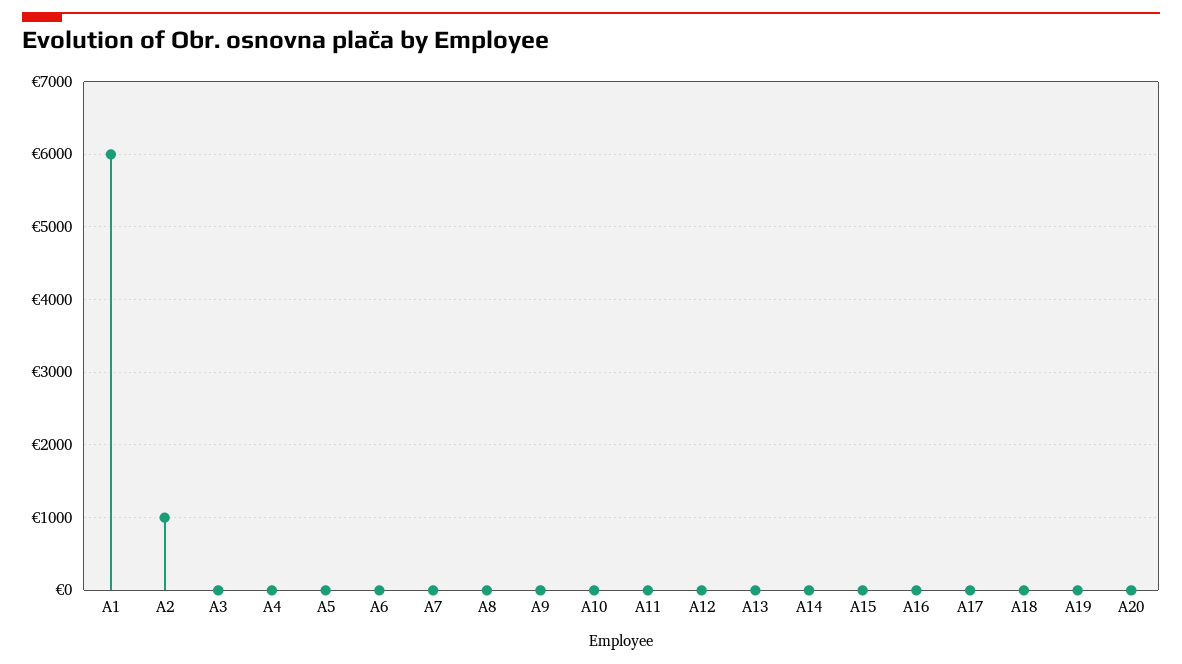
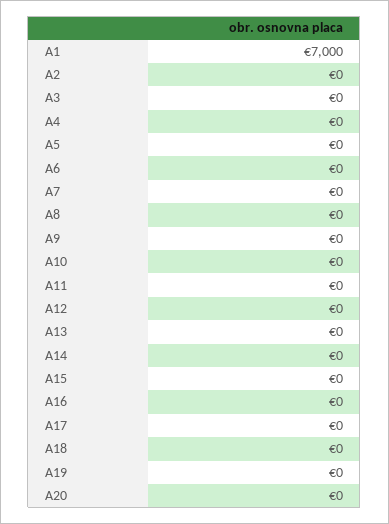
  {
-   "A1": 6000,
+   "A1": 7000,
-   "A2": 1000,
+   "A2": 0,
    "A3": 0,
    "A4": 0,
    "A5": 0,
    "A6": 0,
    "A7": 0,
    "A8": 0,
    "A9": 0,
    "A10": 0,
    "A11": 0,
    "A12": 0,
    "A13": 0,
    "A14": 0,
    "A15": 0,
    "A16": 0,
    "A17": 0,
    "A18": 0,
    "A19": 0,
    "A20": 0
  }

